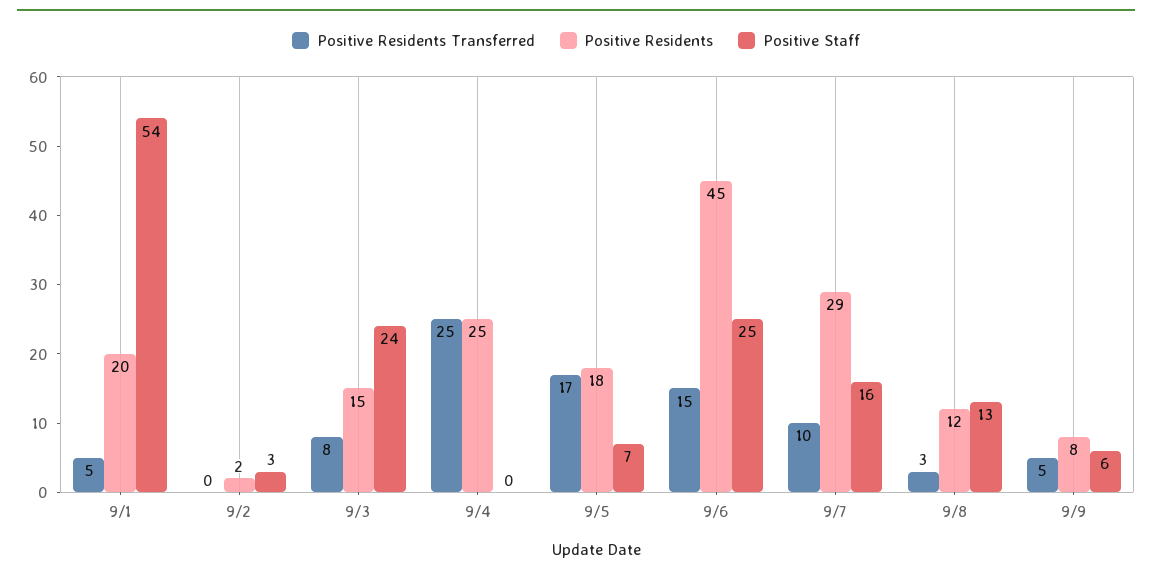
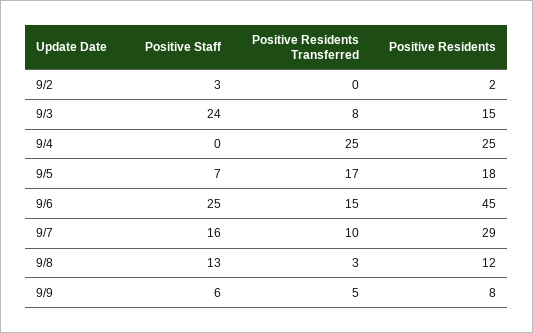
  {
    "Positive Residents Transferred": {
-     "9/1": 5,
      "9/2": 0,
      "9/3": 8,
      "9/4": 25,
      "9/5": 17,
      "9/6": 15,
      "9/7": 10,
      "9/8": 3,
      "9/9": 5
    },
    "Positive Residents": {
-     "9/1": 20,
      "9/2": 2,
      "9/3": 15,
      "9/4": 25,
      "9/5": 18,
      "9/6": 45,
      "9/7": 29,
      "9/8": 12,
      "9/9": 8
    },
    "Positive Staff": {
-     "9/1": 54,
      "9/2": 3,
      "9/3": 24,
      "9/4": 0,
      "9/5": 7,
      "9/6": 25,
      "9/7": 16,
      "9/8": 13,
      "9/9": 6
    }
  }

